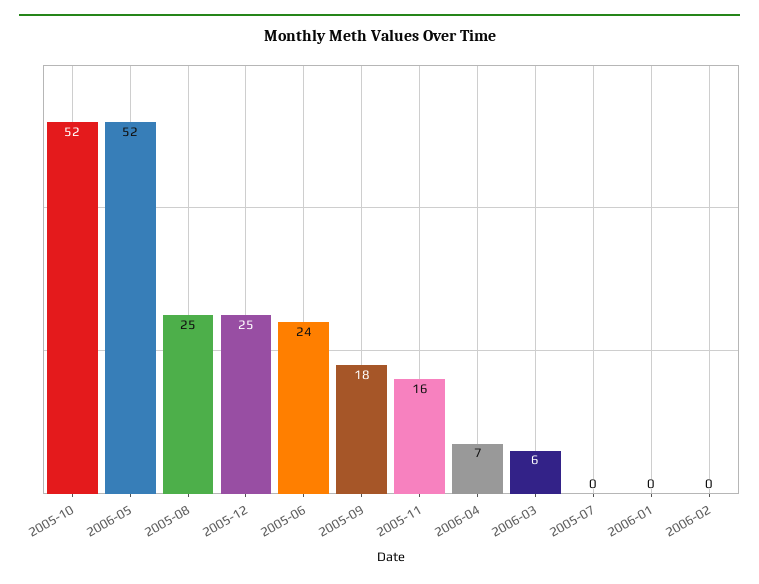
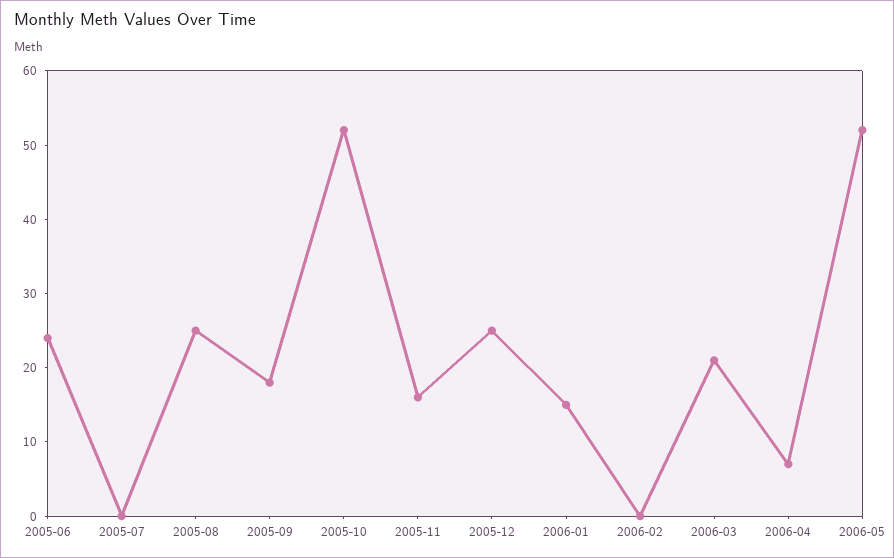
  {
    "2005-10": 52,
    "2006-05": 52,
    "2005-08": 25,
    "2005-12": 25,
    "2005-06": 24,
    "2005-09": 18,
    "2005-11": 16,
    "2006-04": 7,
-   "2006-03": 6,
+   "2006-03": 20,
    "2005-07": 0,
-   "2006-01": 0,
+   "2006-01": 15,
    "2006-02": 0
  }

